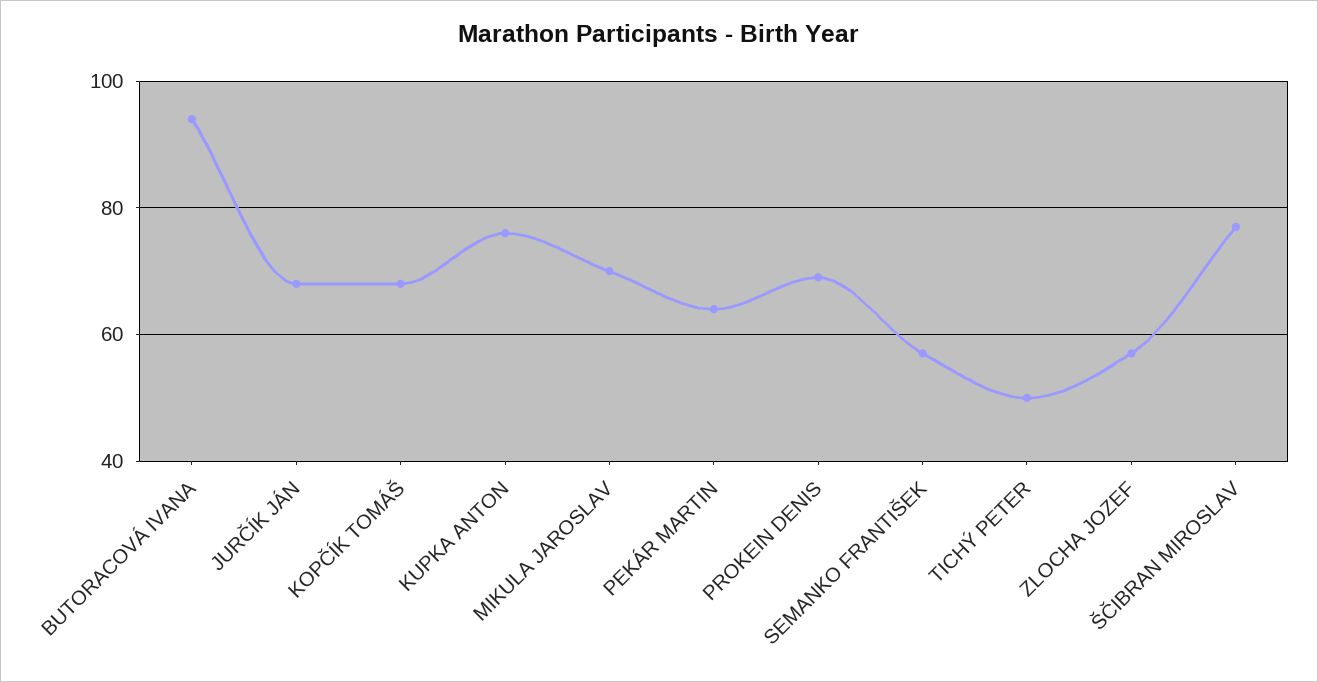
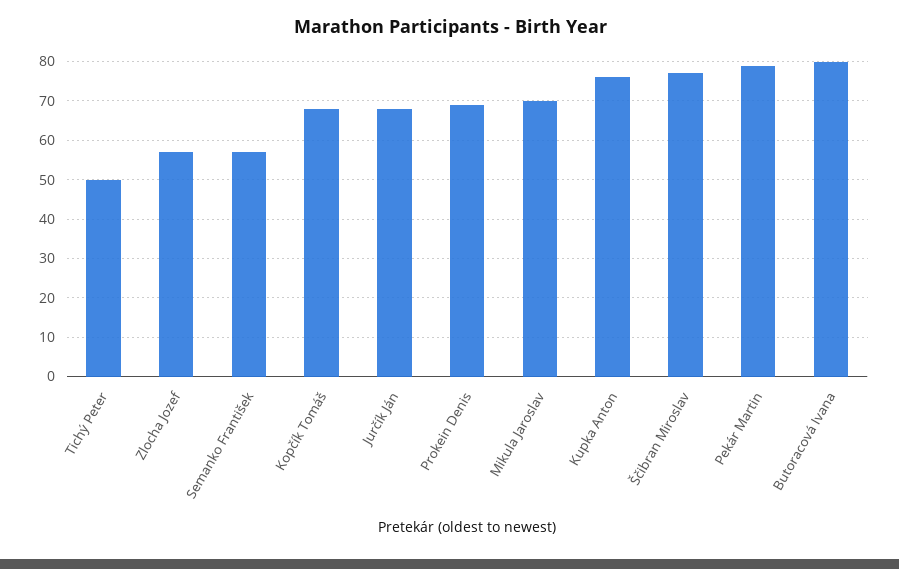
  {
-   "BUTORACOVÁ IVANA": 95,
+   "BUTORACOVÁ IVANA": 80,
    "JURČÍK JÁN": 70,
    "KOPČÍK TOMÁŠ": 70,
    "KUPKA ANTON": 75,
    "MIKULA JAROSLAV": 70,
-   "PEKÁR MARTIN": 65,
+   "PEKÁR MARTIN": 80,
    "PROKEIN DENIS": 70,
    "SEMANKO FRANTIŠEK": 55,
    "TICHÝ PETER": 50,
    "ZLOCHA JOZEF": 55,
    "ŠČIBRAN MIROSLAV": 75
  }

